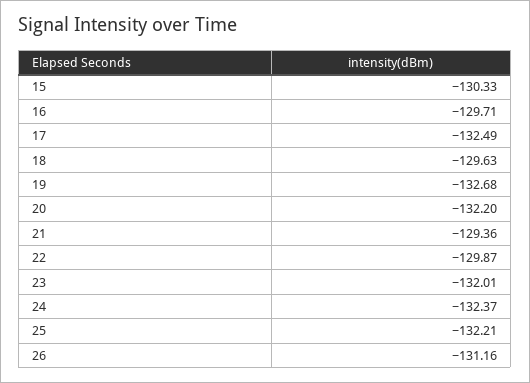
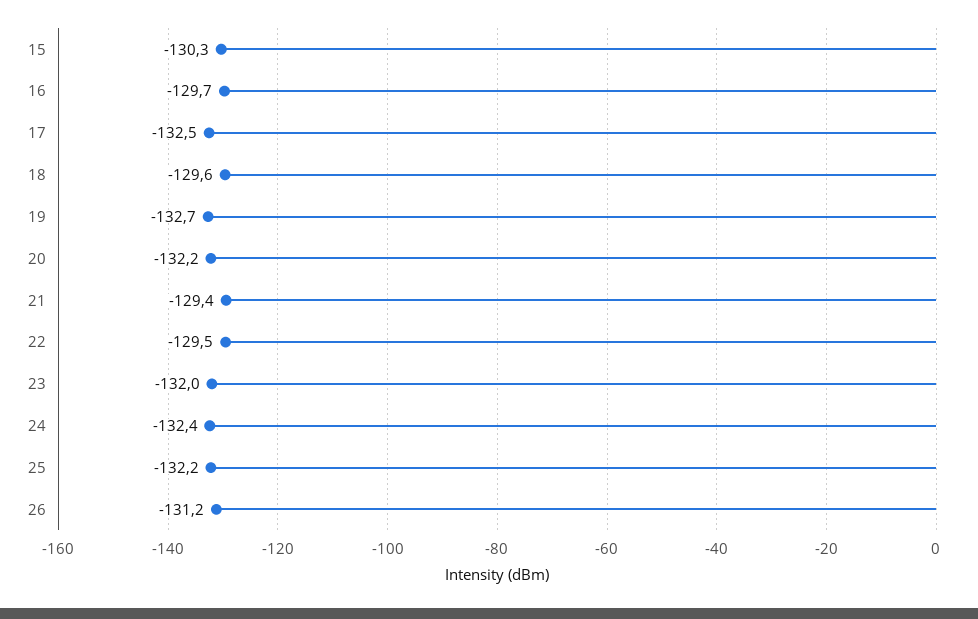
  {
    "15": -130.33,
    "16": -129.71,
    "17": -132.49,
    "18": -129.63,
    "19": -132.68,
    "20": -132.2,
    "21": -129.36,
-   "22": -129.87,
+   "22": -129.5,
    "23": -132.01,
    "24": -132.37,
    "25": -132.21,
    "26": -131.16
  }

